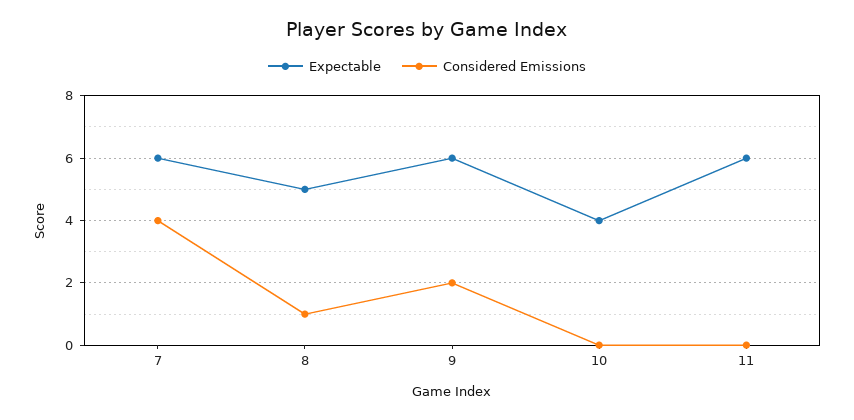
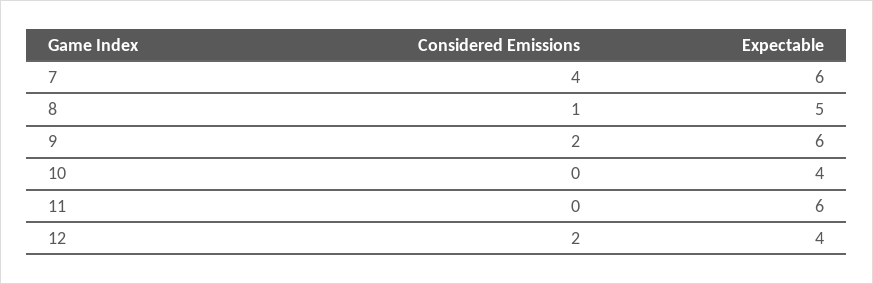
  {
    "Expectable": {
      "7": 6,
      "8": 5,
      "9": 6,
      "10": 4,
-     "11": 6
+     "11": 6,
+     "12": 4
    },
    "Considered Emissions": {
      "7": 4,
      "8": 1,
      "9": 2,
      "10": 0,
-     "11": 0
+     "11": 0,
+     "12": 2
    }
  }

